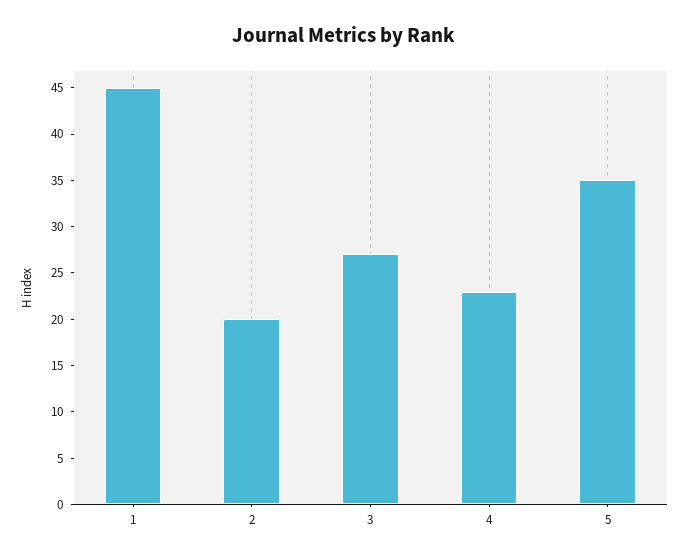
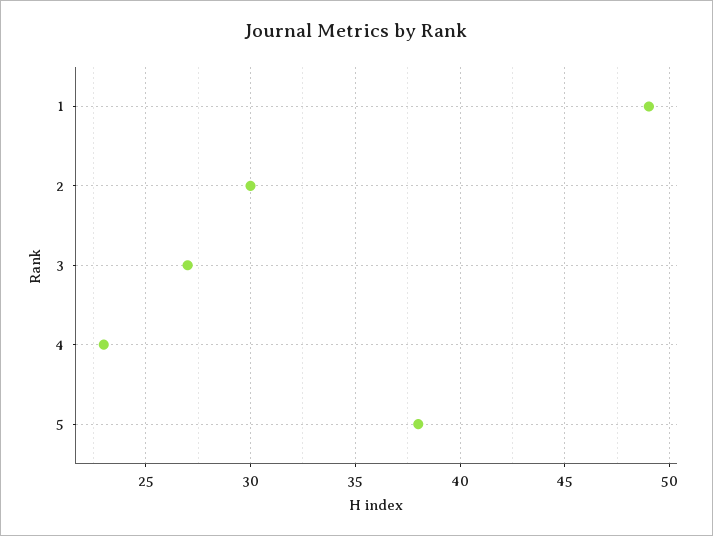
  {
-   "1": 45,
+   "1": 49,
-   "2": 20,
+   "2": 30,
    "3": 27,
    "4": 23,
-   "5": 35
+   "5": 38
  }

